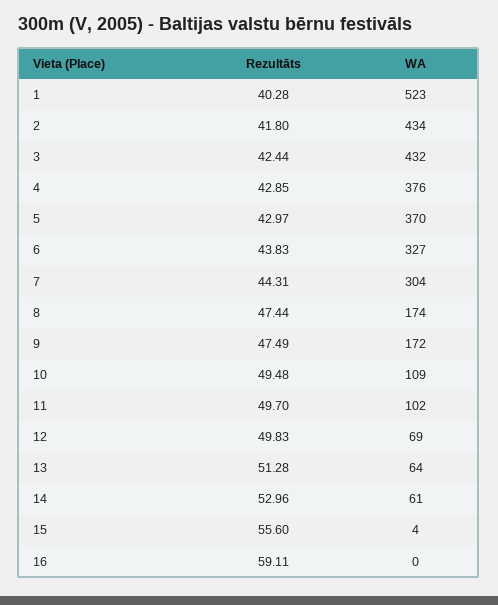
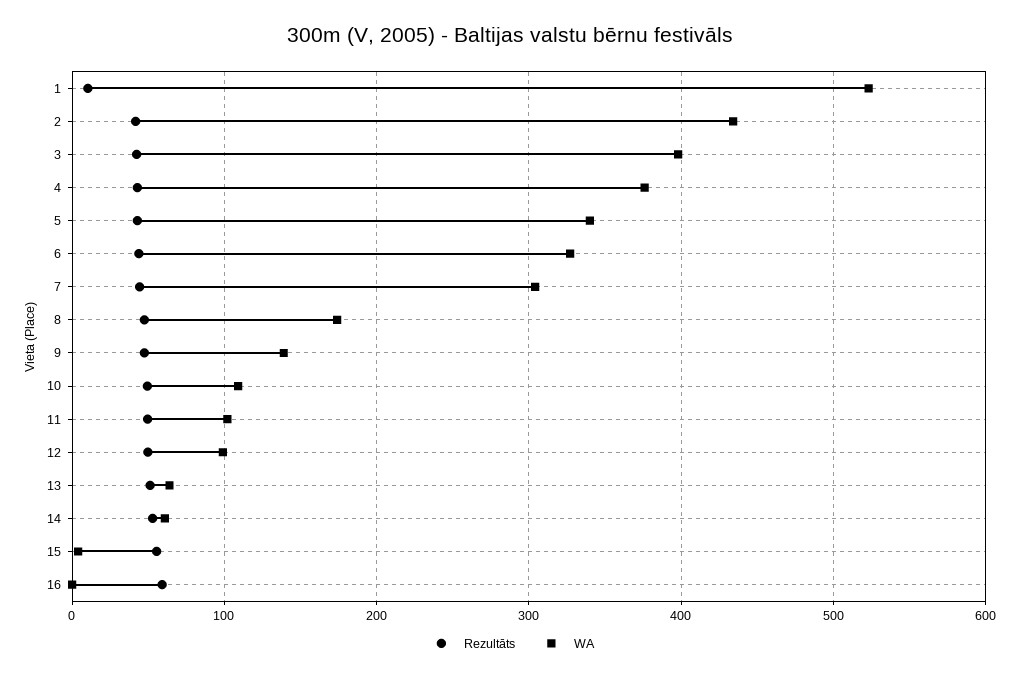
  {
    "Rezultāts": {
-     "1": 40.28,
+     "1": 10,
      "2": 41.8,
      "3": 42.44,
      "4": 42.85,
      "5": 42.97,
      "6": 43.83,
      "7": 44.31,
      "8": 47.44,
      "9": 47.49,
      "10": 49.48,
      "11": 49.7,
      "12": 49.83,
      "13": 51.28,
      "14": 52.96,
      "15": 55.6,
      "16": 59.11
    },
    "WA": {
      "1": 523,
      "2": 434,
-     "3": 432,
+     "3": 400,
      "4": 376,
-     "5": 370,
+     "5": 340,
      "6": 327,
      "7": 304,
      "8": 174,
-     "9": 172,
+     "9": 140,
      "10": 109,
      "11": 102,
-     "12": 69,
+     "12": 100,
      "13": 64,
      "14": 61,
      "15": 4,
      "16": 0
    }
  }

